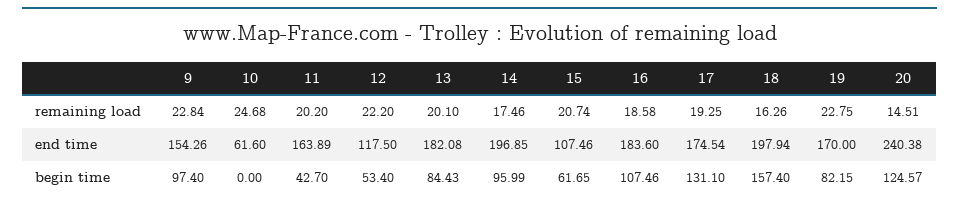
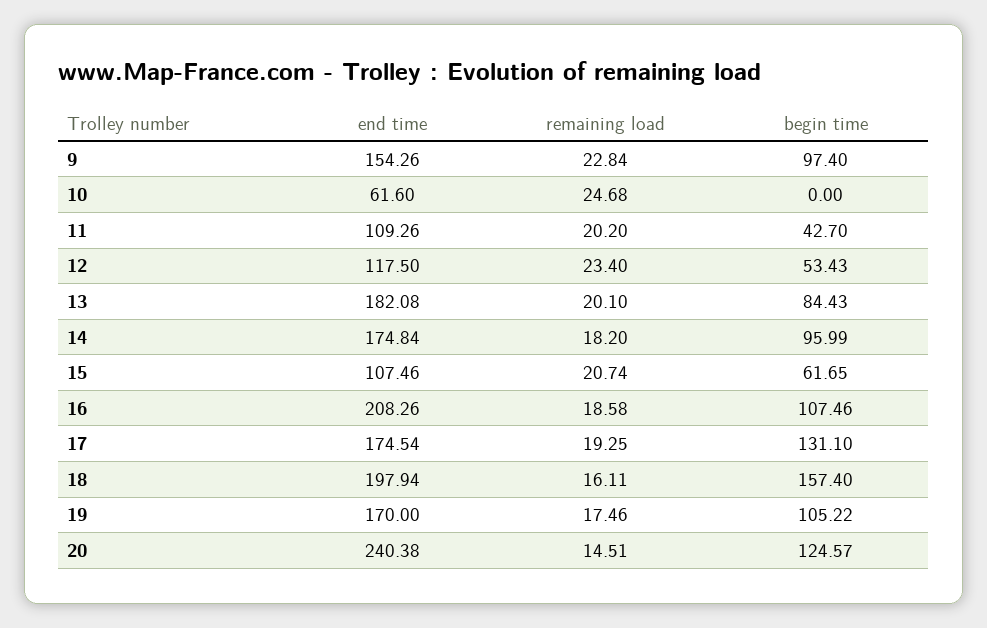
  {
    "9": {
      "remaining load": 22.84,
      "end time": 154.26,
      "begin time": 97.4
    },
    "10": {
      "remaining load": 24.68,
      "end time": 61.6,
      "begin time": 0
    },
    "11": {
      "remaining load": 20.2,
-     "end time": 163.89,
+     "end time": 109.26,
      "begin time": 42.7
    },
    "12": {
-     "remaining load": 22.2,
+     "remaining load": 23.4,
      "end time": 117.5,
-     "begin time": 53.4
+     "begin time": 53.43
    },
    "13": {
      "remaining load": 20.1,
      "end time": 182.08,
      "begin time": 84.43
    },
    "14": {
-     "remaining load": 17.46,
+     "remaining load": 18.2,
-     "end time": 196.85,
+     "end time": 174.84,
      "begin time": 95.99
    },
    "15": {
      "remaining load": 20.74,
      "end time": 107.46,
      "begin time": 61.65
    },
    "16": {
      "remaining load": 18.58,
-     "end time": 183.6,
+     "end time": 208.26,
      "begin time": 107.46
    },
    "17": {
      "remaining load": 19.25,
      "end time": 174.54,
      "begin time": 131.1
    },
    "18": {
-     "remaining load": 16.26,
+     "remaining load": 16.11,
      "end time": 197.94,
      "begin time": 157.4
    },
    "19": {
-     "remaining load": 22.75,
+     "remaining load": 17.46,
      "end time": 170,
-     "begin time": 82.15
+     "begin time": 105.22
    },
    "20": {
      "remaining load": 14.51,
      "end time": 240.38,
      "begin time": 124.57
    }
  }

